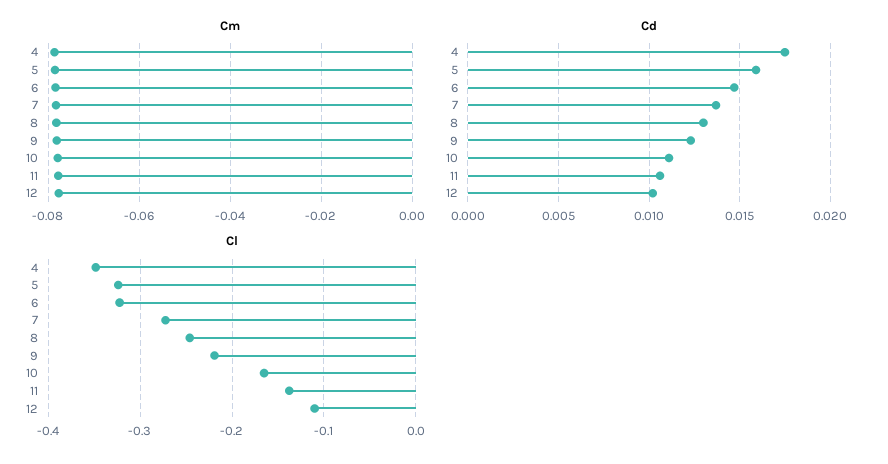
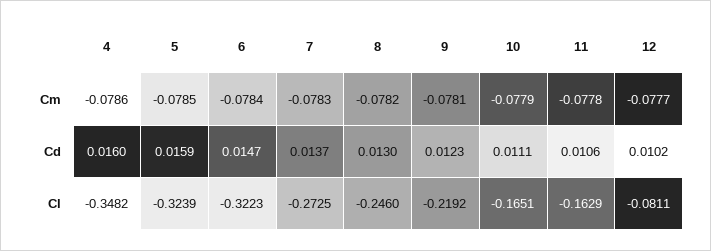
  {
    "Cm": {
      "4": -0.0786,
      "5": -0.0785,
      "6": -0.0784,
      "7": -0.0783,
      "8": -0.0782,
      "9": -0.0781,
      "10": -0.0779,
      "11": -0.0778,
      "12": -0.0777
    },
    "Cd": {
-     "4": 0.0175,
+     "4": 0.016,
      "5": 0.0159,
      "6": 0.0147,
      "7": 0.0137,
      "8": 0.013,
      "9": 0.0123,
      "10": 0.0111,
      "11": 0.0106,
      "12": 0.0102
    },
    "Cl": {
      "4": -0.3482,
      "5": -0.3239,
      "6": -0.3223,
      "7": -0.2725,
      "8": -0.246,
      "9": -0.2192,
      "10": -0.1651,
-     "11": -0.14,
+     "11": -0.1629,
-     "12": -0.11
+     "12": -0.0811
    }
  }

